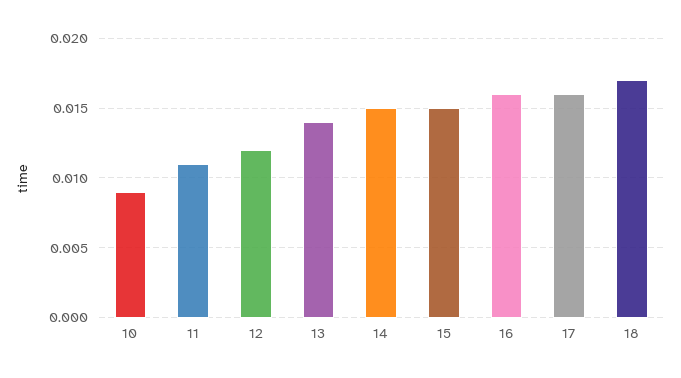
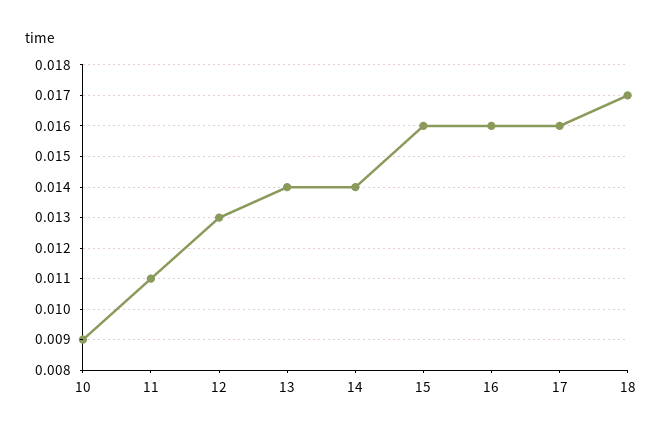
  {
    "10": 0.009,
    "11": 0.011,
-   "12": 0.012,
+   "12": 0.013,
    "13": 0.014,
-   "14": 0.015,
+   "14": 0.014,
-   "15": 0.015,
+   "15": 0.016,
    "16": 0.016,
    "17": 0.016,
    "18": 0.017
  }

